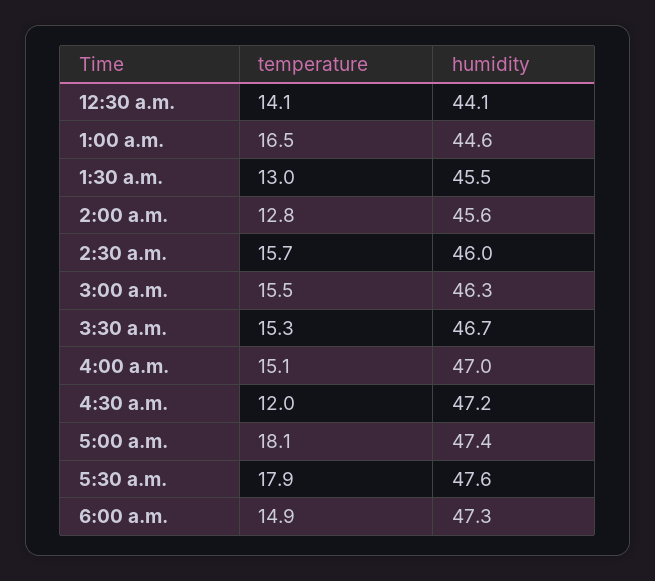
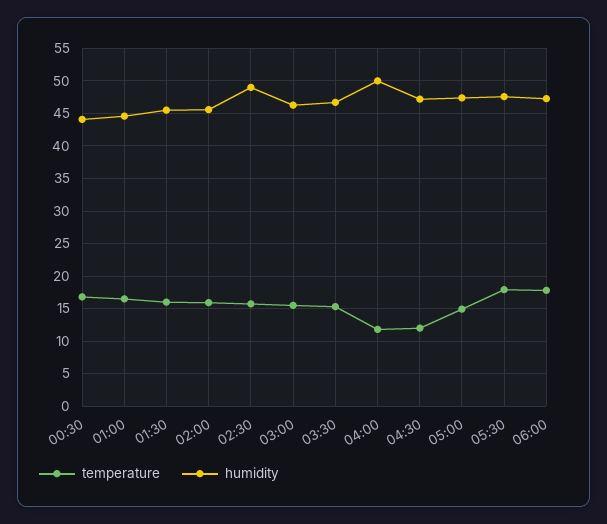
  {
    "temperature": {
-     "12:30 a.m.": 14.1,
+     "12:30 a.m.": 17,
      "1:00 a.m.": 16.5,
-     "1:30 a.m.": 13,
+     "1:30 a.m.": 16,
-     "2:00 a.m.": 12.8,
+     "2:00 a.m.": 16,
      "2:30 a.m.": 15.7,
      "3:00 a.m.": 15.5,
      "3:30 a.m.": 15.3,
-     "4:00 a.m.": 15.1,
+     "4:00 a.m.": 12,
      "4:30 a.m.": 12,
-     "5:00 a.m.": 18.1,
+     "5:00 a.m.": 15,
      "5:30 a.m.": 17.9,
-     "6:00 a.m.": 14.9
+     "6:00 a.m.": 18
    },
    "humidity": {
      "12:30 a.m.": 44.1,
      "1:00 a.m.": 44.6,
      "1:30 a.m.": 45.5,
      "2:00 a.m.": 45.6,
-     "2:30 a.m.": 46,
+     "2:30 a.m.": 49,
      "3:00 a.m.": 46.3,
      "3:30 a.m.": 46.7,
-     "4:00 a.m.": 47,
+     "4:00 a.m.": 50,
      "4:30 a.m.": 47.2,
      "5:00 a.m.": 47.4,
      "5:30 a.m.": 47.6,
      "6:00 a.m.": 47.3
    }
  }

